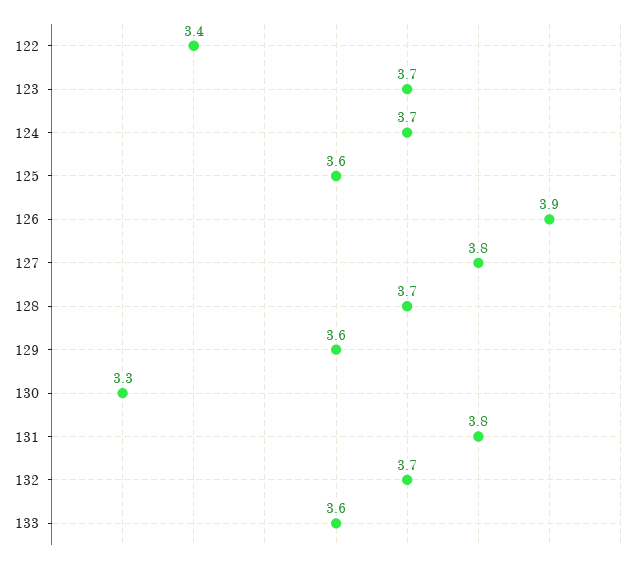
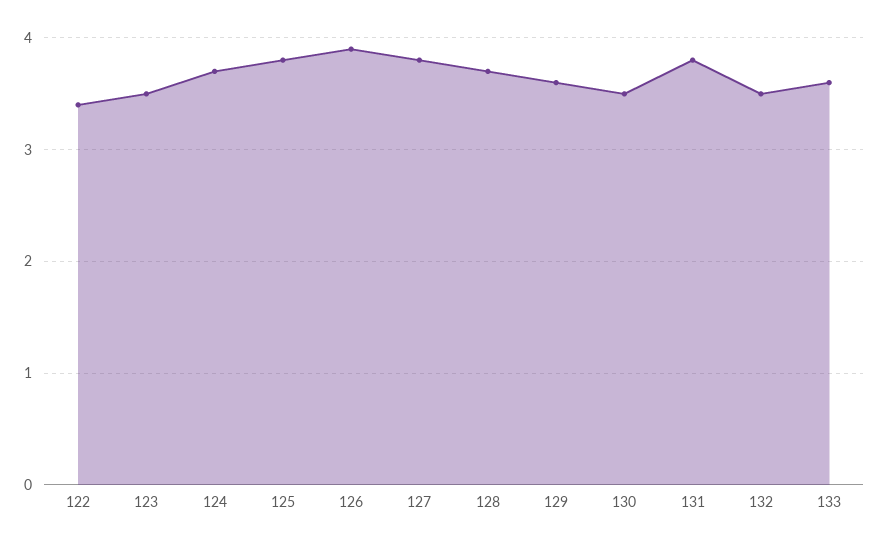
  {
    "122": 3.4,
-   "123": 3.7,
+   "123": 3.5,
    "124": 3.7,
-   "125": 3.6,
+   "125": 3.8,
    "126": 3.9,
    "127": 3.8,
    "128": 3.7,
    "129": 3.6,
-   "130": 3.3,
+   "130": 3.5,
    "131": 3.8,
-   "132": 3.7,
+   "132": 3.5,
    "133": 3.6
  }

